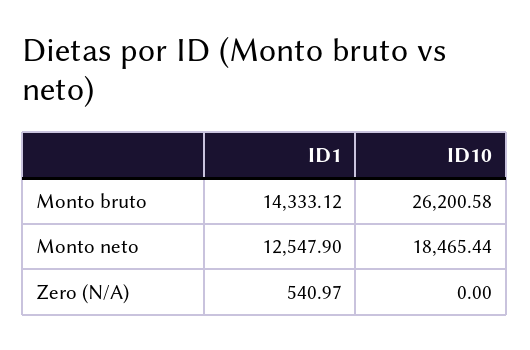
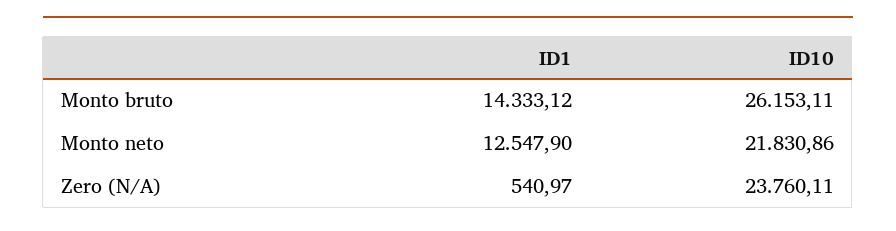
  {
    "ID1": {
      "Monto bruto": 14333.12,
      "Monto neto": 12547.9,
      "Zero (N/A)": 540.97
    },
    "ID10": {
-     "Monto bruto": 26200.58,
+     "Monto bruto": 26153.11,
-     "Monto neto": 18465.44,
+     "Monto neto": 21830.86,
-     "Zero (N/A)": 0
+     "Zero (N/A)": 23760.11
    }
  }

